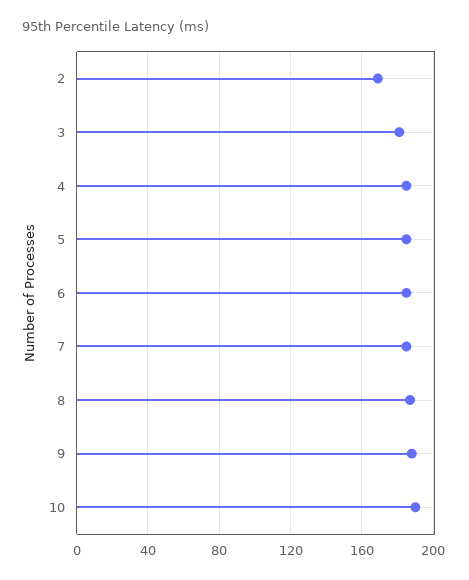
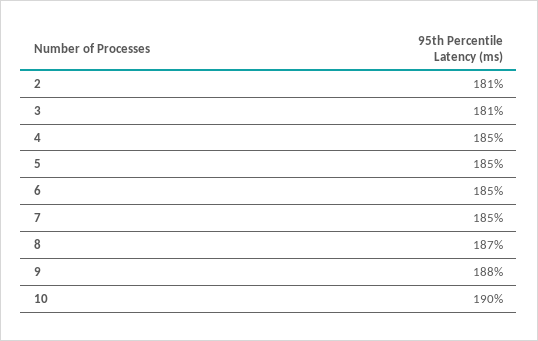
  {
-   "2": 170,
+   "2": 181,
    "3": 181,
    "4": 185,
    "5": 185,
    "6": 185,
    "7": 185,
    "8": 187,
    "9": 188,
    "10": 190
  }

